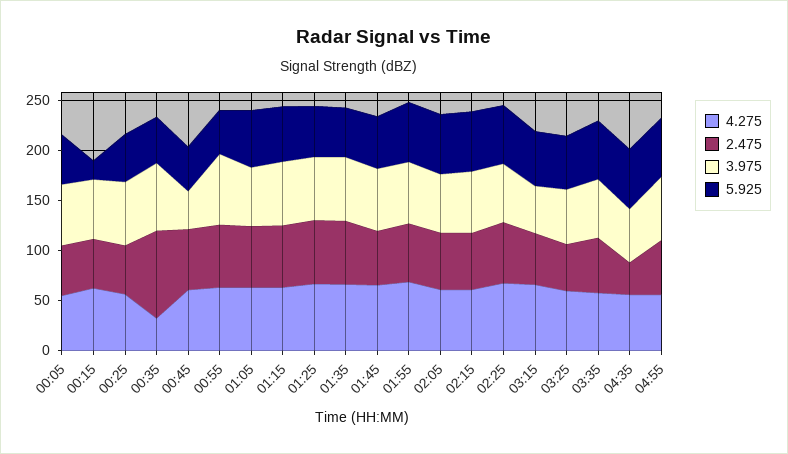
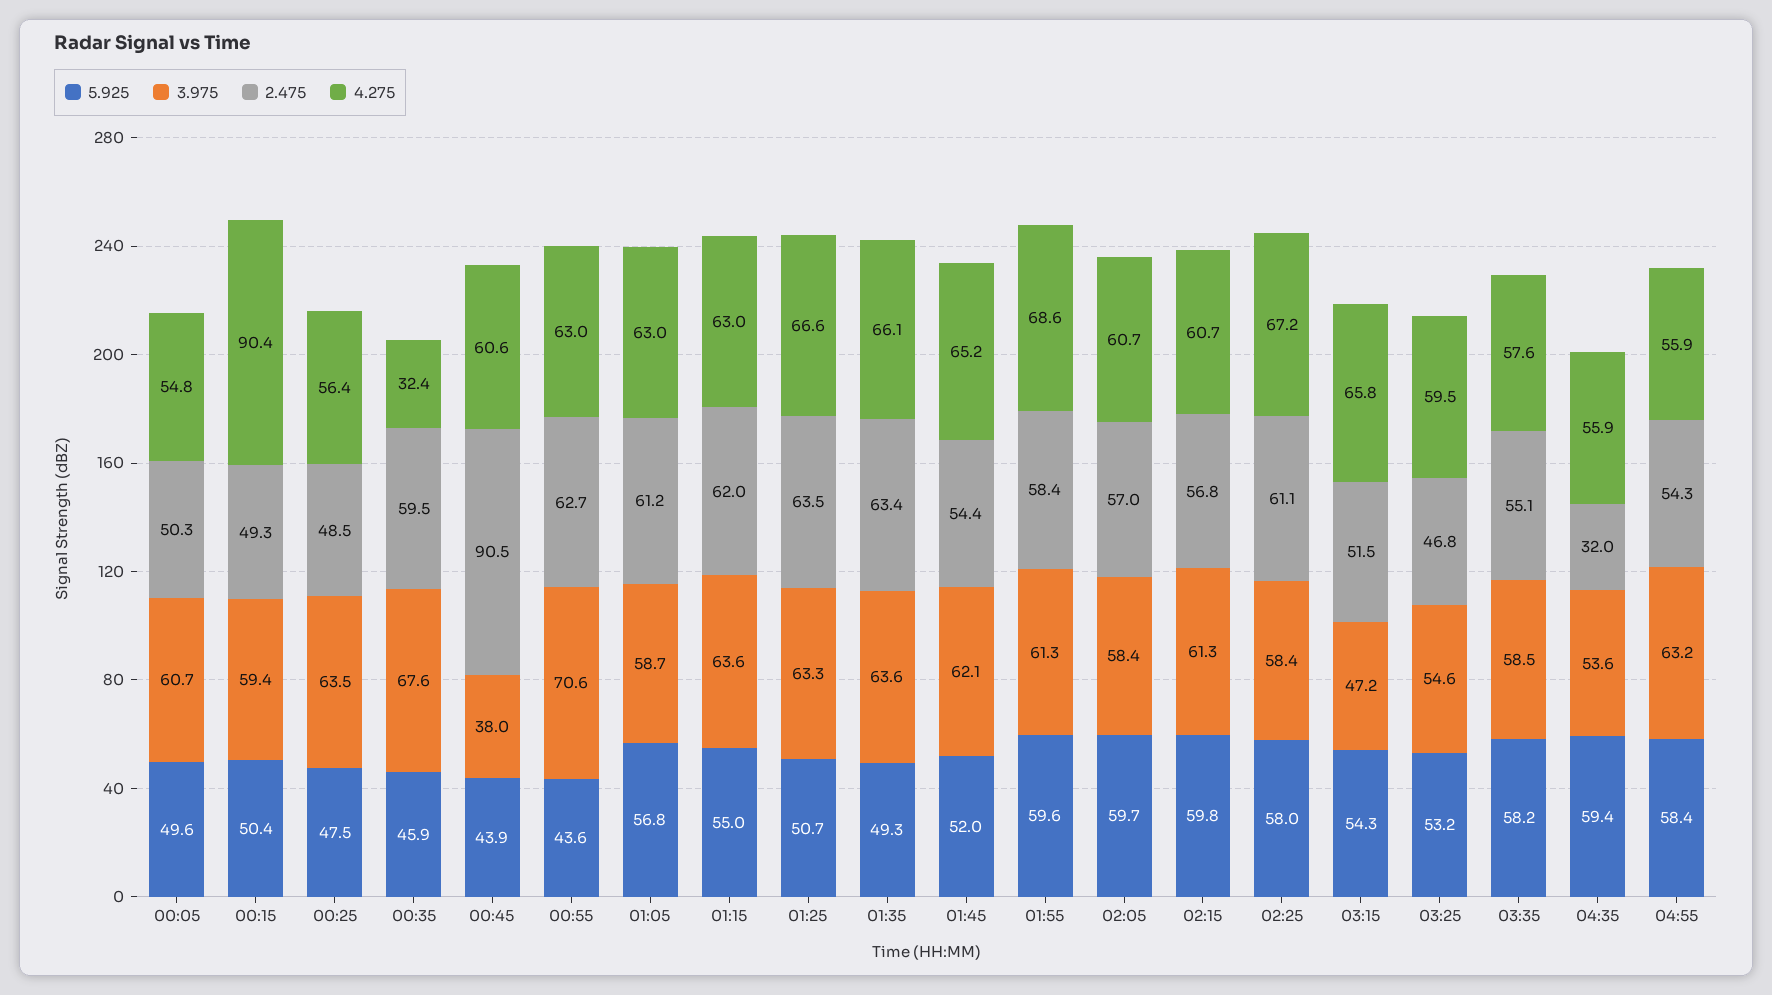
  {
    "4.275": {
      "00:05": 54.8,
-     "00:15": 60,
+     "00:15": 90.4,
      "00:25": 56.4,
      "00:35": 32.4,
      "00:45": 60.6,
      "00:55": 63,
      "01:05": 63,
      "01:15": 63,
      "01:25": 66.6,
      "01:35": 66.1,
      "01:45": 65.2,
      "01:55": 68.6,
      "02:05": 60.7,
      "02:15": 60.7,
      "02:25": 67.2,
      "03:15": 65.8,
      "03:25": 59.5,
      "03:35": 57.6,
      "04:35": 55.9,
      "04:55": 55.9
    },
    "2.475": {
      "00:05": 50.3,
      "00:15": 49.3,
      "00:25": 48.5,
-     "00:35": 90,
+     "00:35": 59.5,
-     "00:45": 60,
+     "00:45": 90.5,
      "00:55": 62.7,
      "01:05": 61.2,
      "01:15": 62,
      "01:25": 63.5,
      "01:35": 63.4,
      "01:45": 54.4,
      "01:55": 58.4,
      "02:05": 57,
      "02:15": 56.8,
      "02:25": 61.1,
      "03:15": 51.5,
      "03:25": 46.8,
      "03:35": 55.1,
      "04:35": 32,
      "04:55": 54.3
    },
    "3.975": {
      "00:05": 60.7,
      "00:15": 59.4,
      "00:25": 63.5,
      "00:35": 67.6,
      "00:45": 38,
      "00:55": 70.6,
      "01:05": 58.7,
      "01:15": 63.6,
      "01:25": 63.3,
      "01:35": 63.6,
      "01:45": 62.1,
      "01:55": 61.3,
      "02:05": 58.4,
      "02:15": 61.3,
      "02:25": 58.4,
      "03:15": 47.2,
      "03:25": 54.6,
      "03:35": 58.5,
      "04:35": 53.6,
      "04:55": 63.2
    },
    "5.925": {
      "00:05": 49.6,
-     "00:15": 20,
+     "00:15": 50.4,
      "00:25": 47.5,
      "00:35": 45.9,
      "00:45": 43.9,
      "00:55": 43.6,
      "01:05": 56.8,
      "01:15": 55,
      "01:25": 50.7,
      "01:35": 49.3,
      "01:45": 52,
      "01:55": 59.6,
      "02:05": 59.7,
      "02:15": 59.8,
      "02:25": 58,
      "03:15": 54.3,
      "03:25": 53.2,
      "03:35": 58.2,
      "04:35": 59.4,
      "04:55": 58.4
    }
  }

